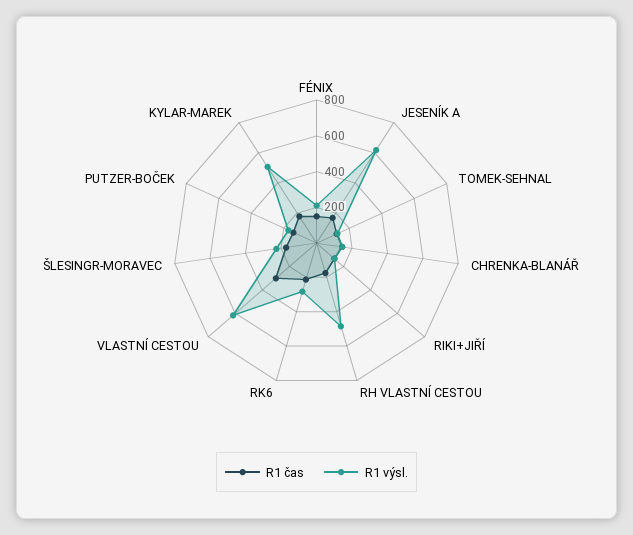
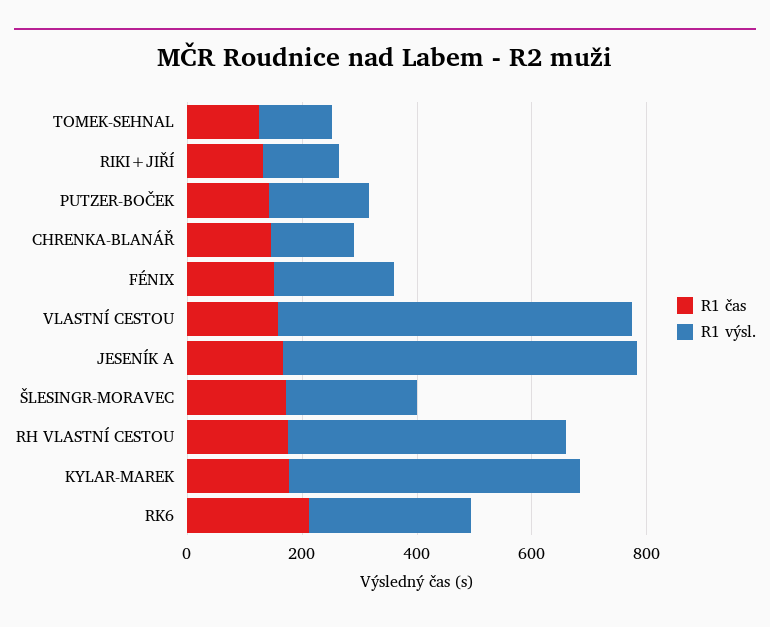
  {
    "R1 čas": {
      "FÉNIX": 150,
      "JESENÍK A": 150,
      "TOMEK-SEHNAL": 100,
      "CHRENKA-BLANÁŘ": 150,
      "RIKI+JIŘÍ": 150,
      "RH VLASTNÍ CESTOU": 150,
      "RK6": 200,
-     "VLASTNÍ CESTOU": 300,
+     "VLASTNÍ CESTOU": 150,
      "ŠLESINGR-MORAVEC": 150,
      "PUTZER-BOČEK": 150,
      "KYLAR-MAREK": 200
    },
    "R1 výsl.": {
      "FÉNIX": 200,
      "JESENÍK A": 600,
      "TOMEK-SEHNAL": 150,
      "CHRENKA-BLANÁŘ": 150,
      "RIKI+JIŘÍ": 150,
      "RH VLASTNÍ CESTOU": 500,
      "RK6": 300,
      "VLASTNÍ CESTOU": 600,
      "ŠLESINGR-MORAVEC": 250,
      "PUTZER-BOČEK": 150,
      "KYLAR-MAREK": 500
    }
  }

